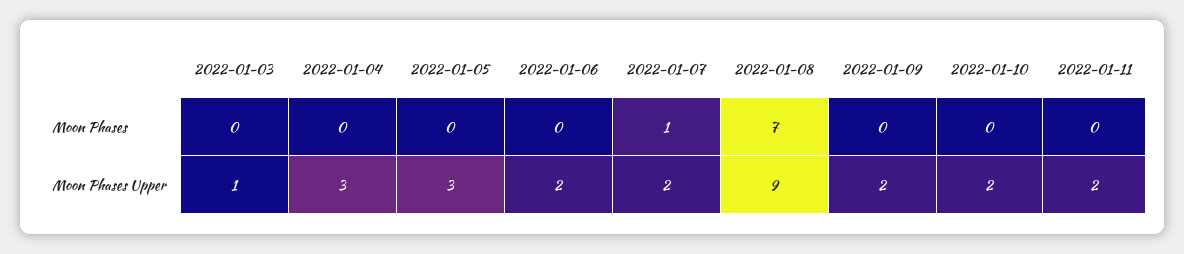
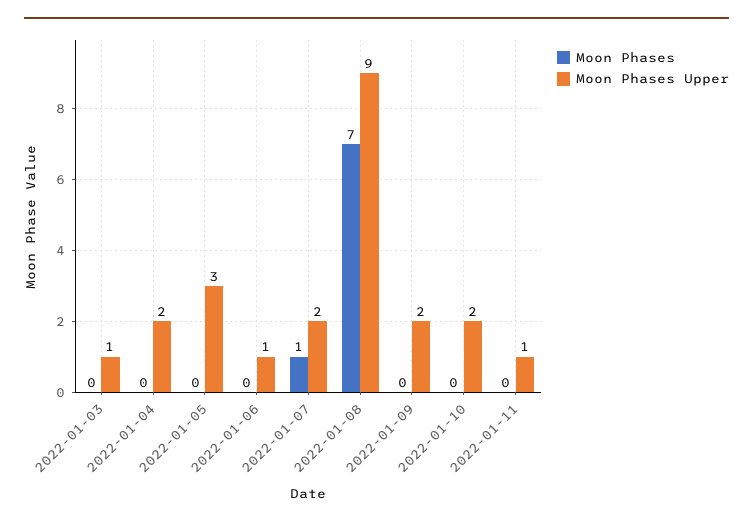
  {
    "Moon Phases": {
      "2022-01-03": 0,
      "2022-01-04": 0,
      "2022-01-05": 0,
      "2022-01-06": 0,
      "2022-01-07": 1,
      "2022-01-08": 7,
      "2022-01-09": 0,
      "2022-01-10": 0,
      "2022-01-11": 0
    },
    "Moon Phases Upper": {
      "2022-01-03": 1,
-     "2022-01-04": 3,
+     "2022-01-04": 2,
      "2022-01-05": 3,
-     "2022-01-06": 2,
+     "2022-01-06": 1,
      "2022-01-07": 2,
      "2022-01-08": 9,
      "2022-01-09": 2,
      "2022-01-10": 2,
-     "2022-01-11": 2
+     "2022-01-11": 1
    }
  }

